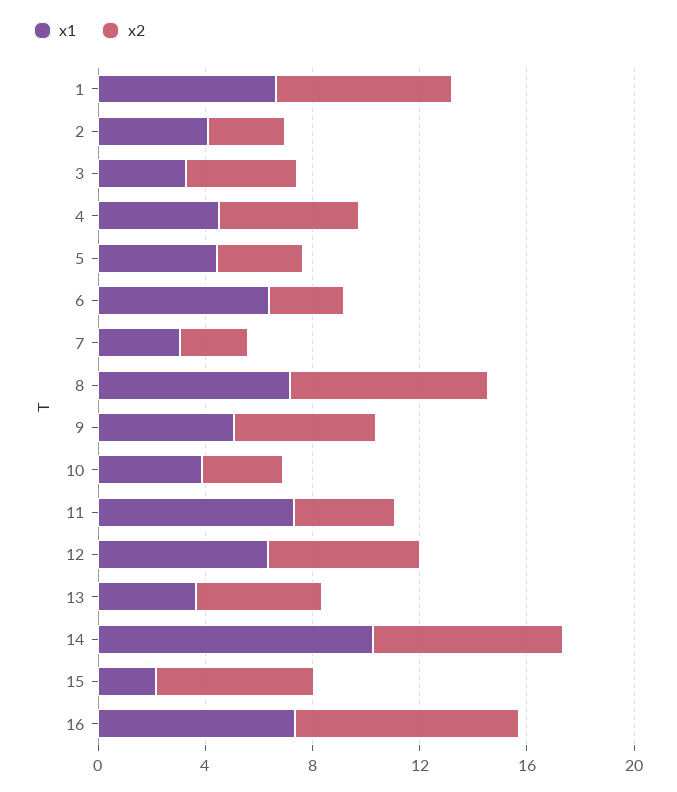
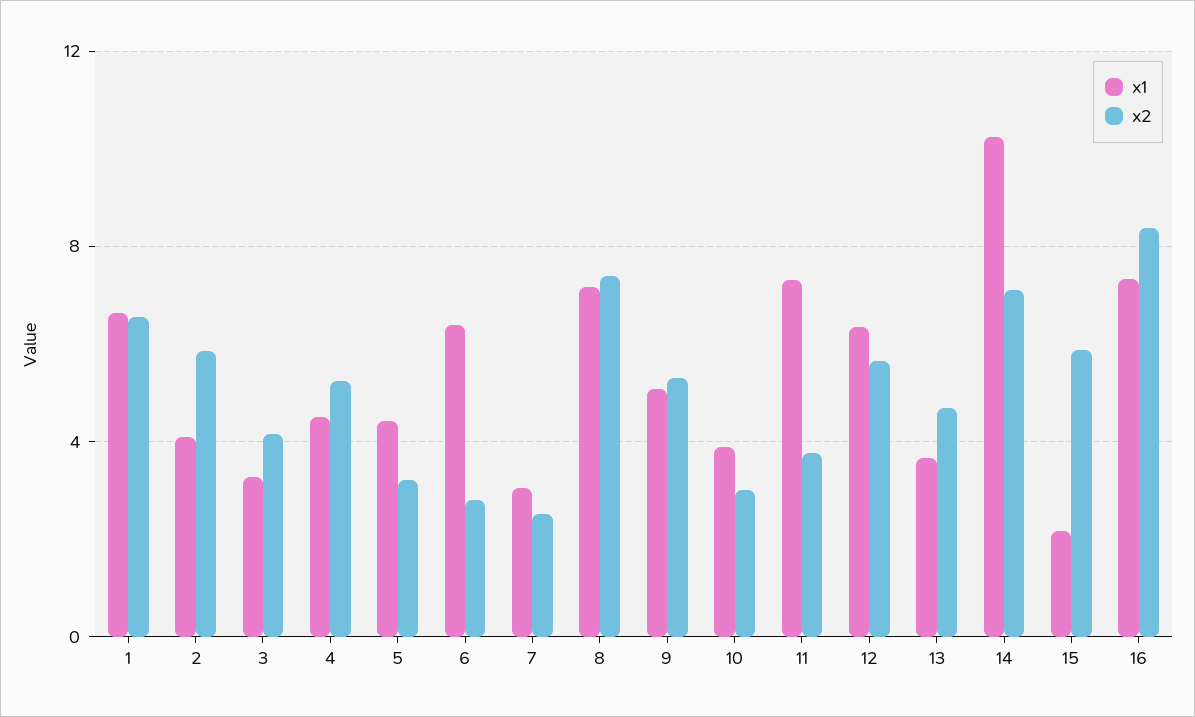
  {
    "x1": {
      "1": 6.5,
      "2": 4,
      "3": 3.5,
      "4": 4.5,
      "5": 4.5,
      "6": 6.5,
      "7": 3,
      "8": 7,
      "9": 5,
      "10": 4,
      "11": 7.5,
      "12": 6.5,
      "13": 3.5,
      "14": 10,
      "15": 2,
      "16": 7.5
    },
    "x2": {
      "1": 6.5,
-     "2": 3,
+     "2": 6,
      "3": 4,
      "4": 5,
      "5": 3,
      "6": 3,
      "7": 2.5,
      "8": 7.5,
      "9": 5.5,
      "10": 3,
      "11": 4,
      "12": 5.5,
      "13": 4.5,
      "14": 7,
      "15": 6,
      "16": 8.5
    }
  }

